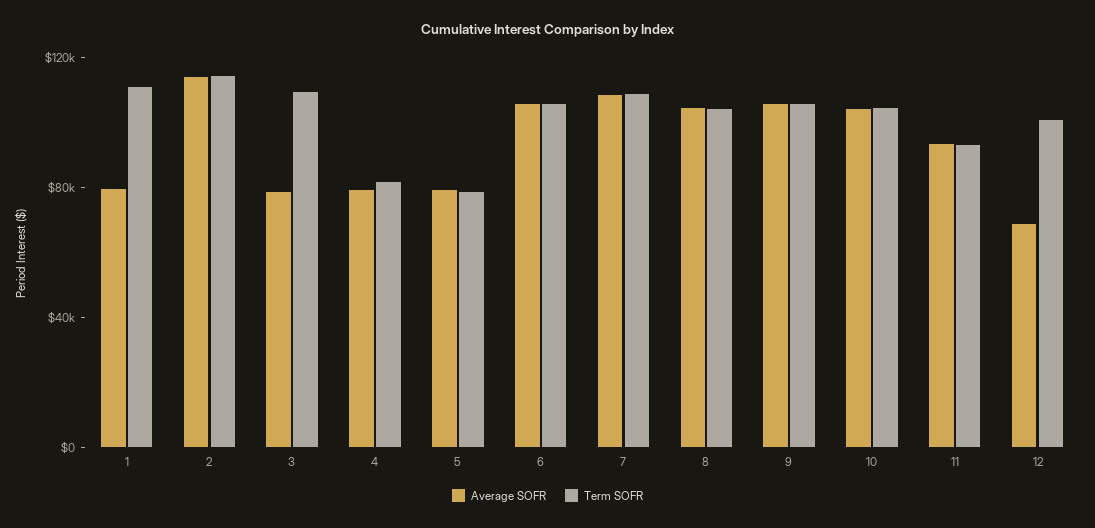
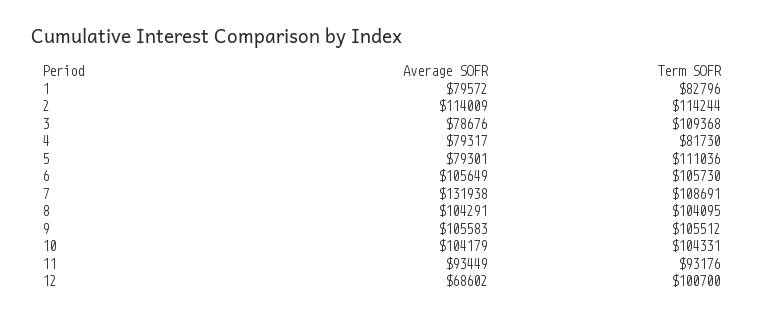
  {
    "Average SOFR": {
      "1": 79572,
      "2": 114009,
      "3": 78676,
      "4": 79317,
      "5": 79301,
      "6": 105649,
-     "7": 110000,
+     "7": 131938,
      "8": 104291,
      "9": 105583,
      "10": 104179,
      "11": 93449,
      "12": 68602
    },
    "Term SOFR": {
-     "1": 110000,
+     "1": 82796,
      "2": 114244,
      "3": 109368,
      "4": 81730,
-     "5": 80000,
+     "5": 111036,
      "6": 105730,
      "7": 108691,
      "8": 104095,
      "9": 105512,
      "10": 104331,
      "11": 93176,
      "12": 100700
    }
  }

